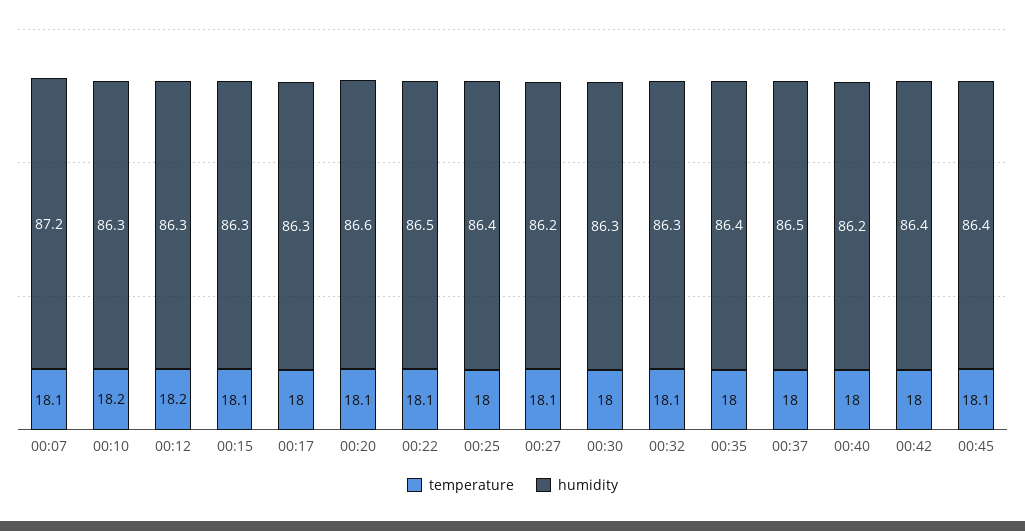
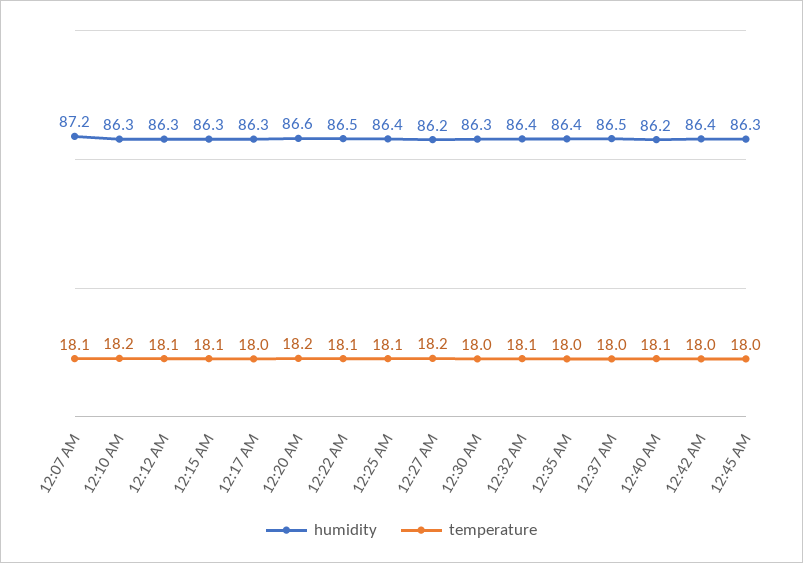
  {
    "temperature": {
      "00:07": 18.1,
      "00:10": 18.2,
-     "00:12": 18.2,
+     "00:12": 18.1,
      "00:15": 18.1,
      "00:17": 18,
-     "00:20": 18.1,
+     "00:20": 18.2,
      "00:22": 18.1,
-     "00:25": 18,
+     "00:25": 18.1,
-     "00:27": 18.1,
+     "00:27": 18.2,
      "00:30": 18,
      "00:32": 18.1,
      "00:35": 18,
      "00:37": 18,
-     "00:40": 18,
+     "00:40": 18.1,
      "00:42": 18,
-     "00:45": 18.1
+     "00:45": 18
    },
    "humidity": {
      "00:07": 87.2,
      "00:10": 86.3,
      "00:12": 86.3,
      "00:15": 86.3,
      "00:17": 86.3,
      "00:20": 86.6,
      "00:22": 86.5,
      "00:25": 86.4,
      "00:27": 86.2,
      "00:30": 86.3,
-     "00:32": 86.3,
+     "00:32": 86.4,
      "00:35": 86.4,
      "00:37": 86.5,
      "00:40": 86.2,
      "00:42": 86.4,
-     "00:45": 86.4
+     "00:45": 86.3
    }
  }

